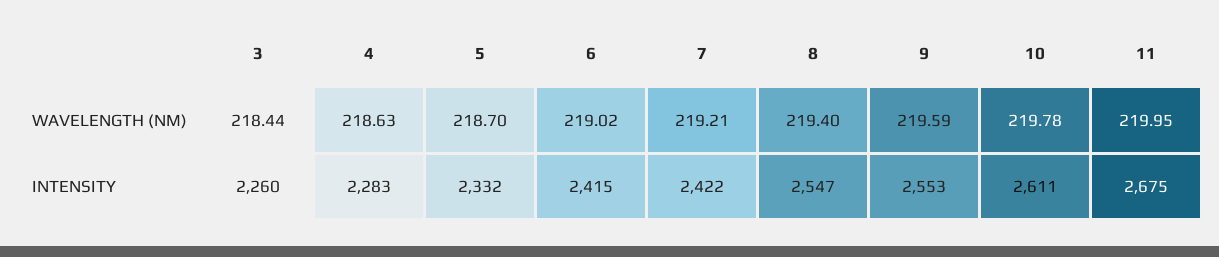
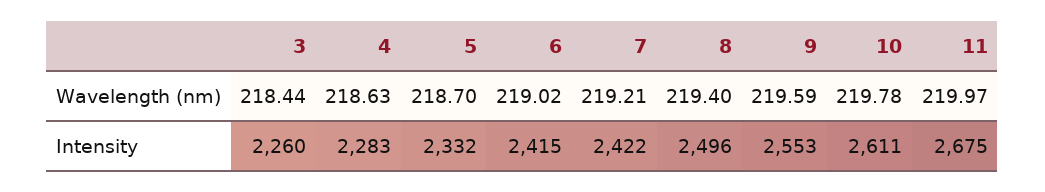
  {
    "3": {
      "WAVELENGTH (NM)": 218.44,
      "INTENSITY": 2260
    },
    "4": {
      "WAVELENGTH (NM)": 218.63,
      "INTENSITY": 2283
    },
    "5": {
      "WAVELENGTH (NM)": 218.7,
      "INTENSITY": 2332
    },
    "6": {
      "WAVELENGTH (NM)": 219.02,
      "INTENSITY": 2415
    },
    "7": {
      "WAVELENGTH (NM)": 219.21,
      "INTENSITY": 2422
    },
    "8": {
      "WAVELENGTH (NM)": 219.4,
-     "INTENSITY": 2547
+     "INTENSITY": 2496
    },
    "9": {
      "WAVELENGTH (NM)": 219.59,
      "INTENSITY": 2553
    },
    "10": {
      "WAVELENGTH (NM)": 219.78,
      "INTENSITY": 2611
    },
    "11": {
-     "WAVELENGTH (NM)": 219.95,
+     "WAVELENGTH (NM)": 219.97,
      "INTENSITY": 2675
    }
  }

